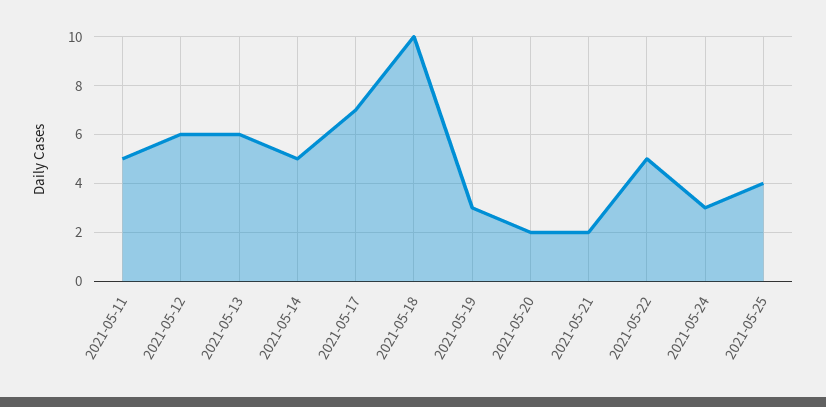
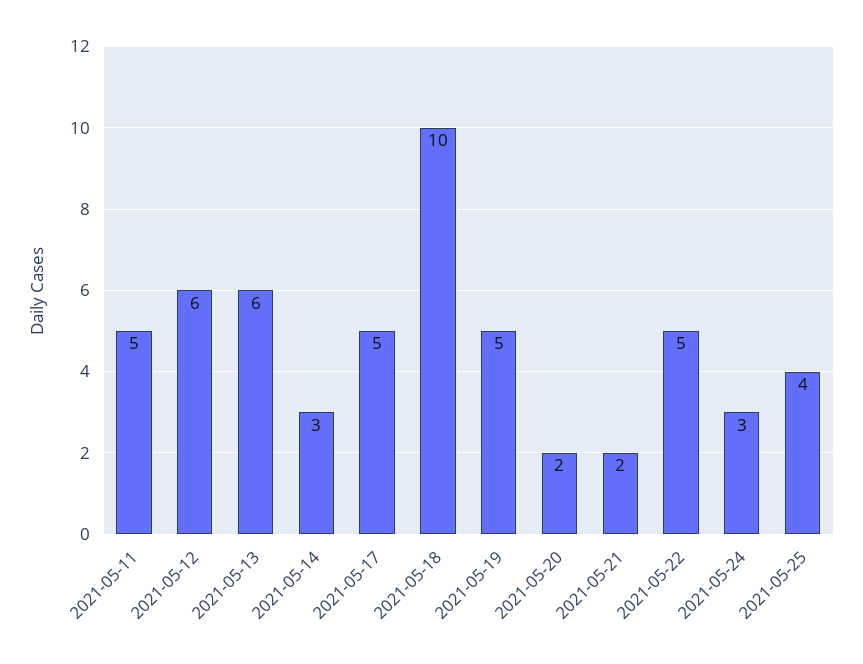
  {
    "2021-05-11": 5,
    "2021-05-12": 6,
    "2021-05-13": 6,
-   "2021-05-14": 5,
+   "2021-05-14": 3,
-   "2021-05-17": 7,
+   "2021-05-17": 5,
    "2021-05-18": 10,
-   "2021-05-19": 3,
+   "2021-05-19": 5,
    "2021-05-20": 2,
    "2021-05-21": 2,
    "2021-05-22": 5,
    "2021-05-24": 3,
    "2021-05-25": 4
  }

